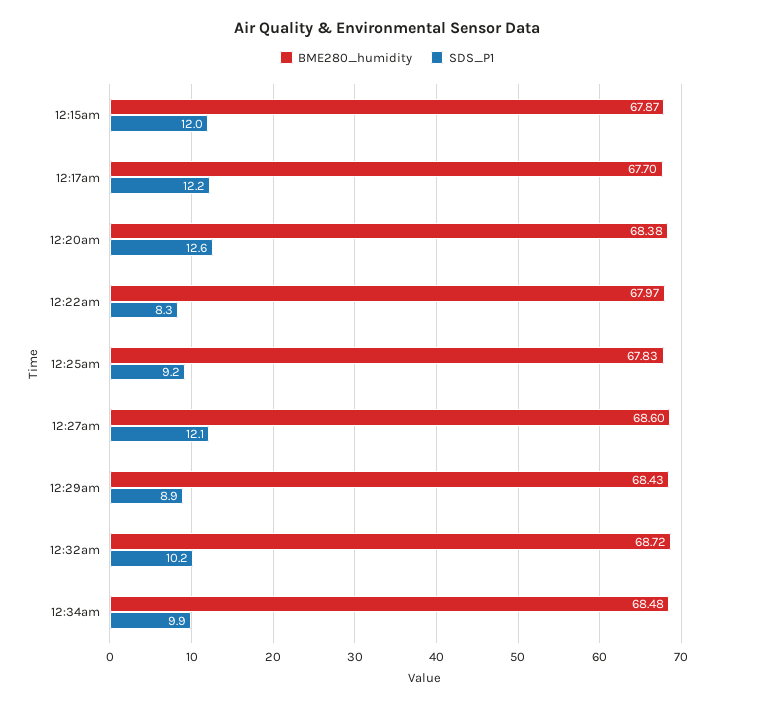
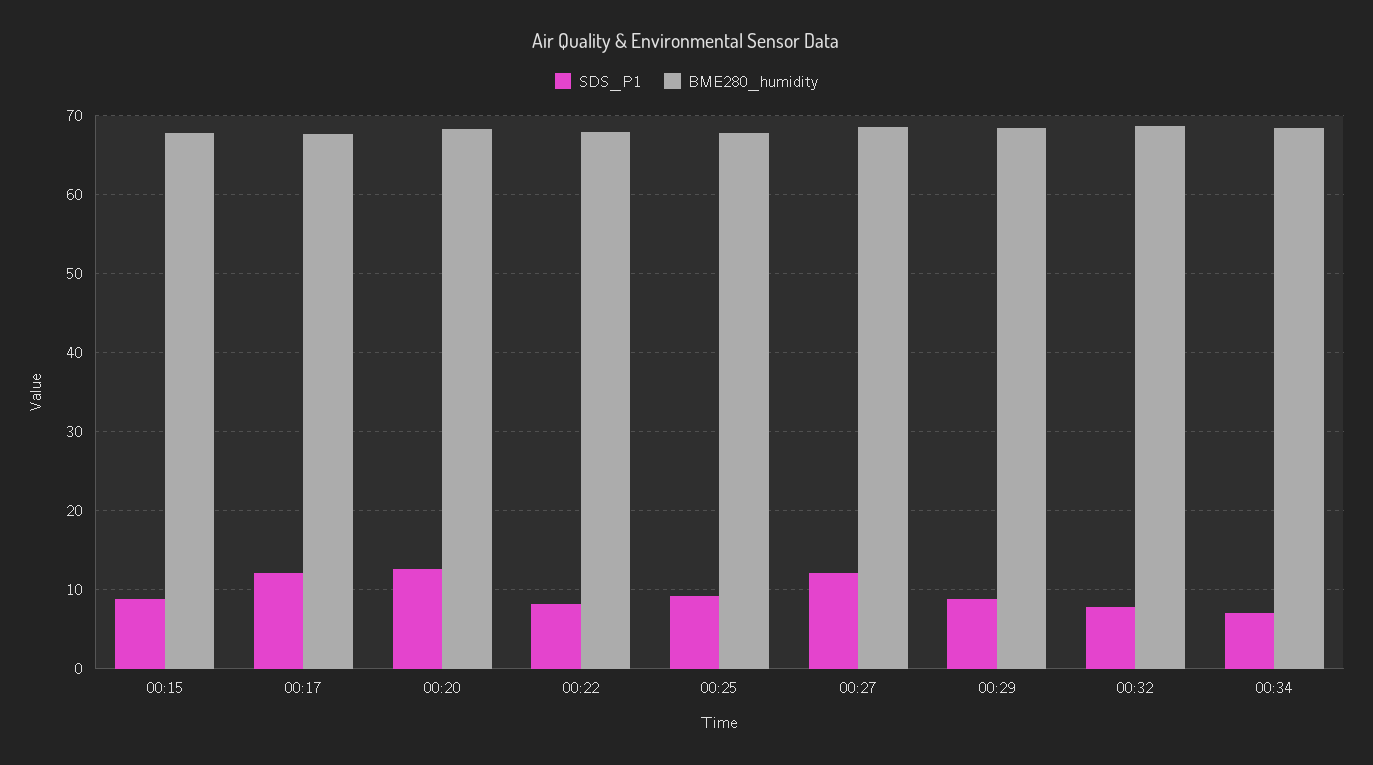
  {
    "BME280_humidity": {
      "12:15am": 67.87,
      "12:17am": 67.7,
      "12:20am": 68.38,
      "12:22am": 67.97,
      "12:25am": 67.83,
      "12:27am": 68.6,
      "12:29am": 68.43,
      "12:32am": 68.72,
      "12:34am": 68.48
    },
    "SDS_P1": {
-     "12:15am": 12,
+     "12:15am": 9,
      "12:17am": 12.2,
      "12:20am": 12.6,
      "12:22am": 8.3,
      "12:25am": 9.2,
      "12:27am": 12.1,
      "12:29am": 8.9,
-     "12:32am": 10.2,
+     "12:32am": 8,
-     "12:34am": 9.9
+     "12:34am": 7
    }
  }

